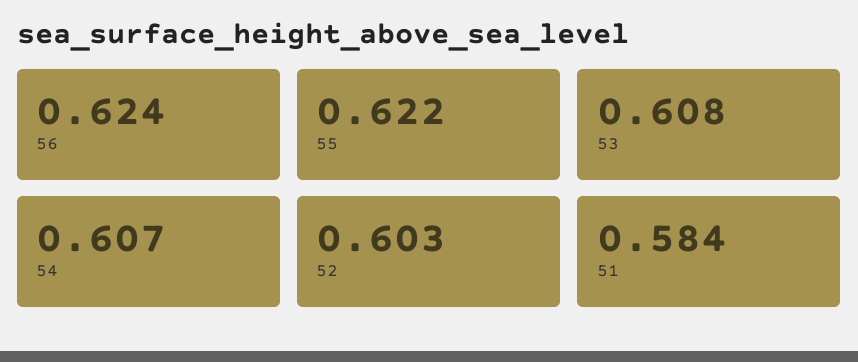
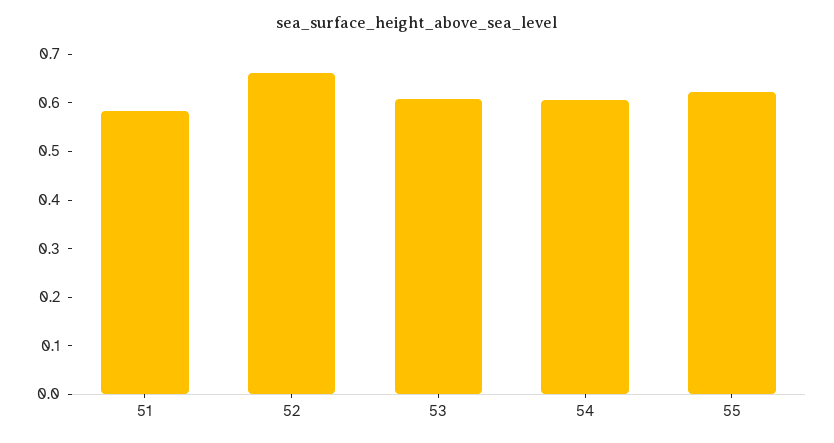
  {
-   "56": 0.624,
    "55": 0.622,
    "53": 0.608,
    "54": 0.607,
-   "52": 0.603,
+   "52": 0.66,
    "51": 0.584
  }

